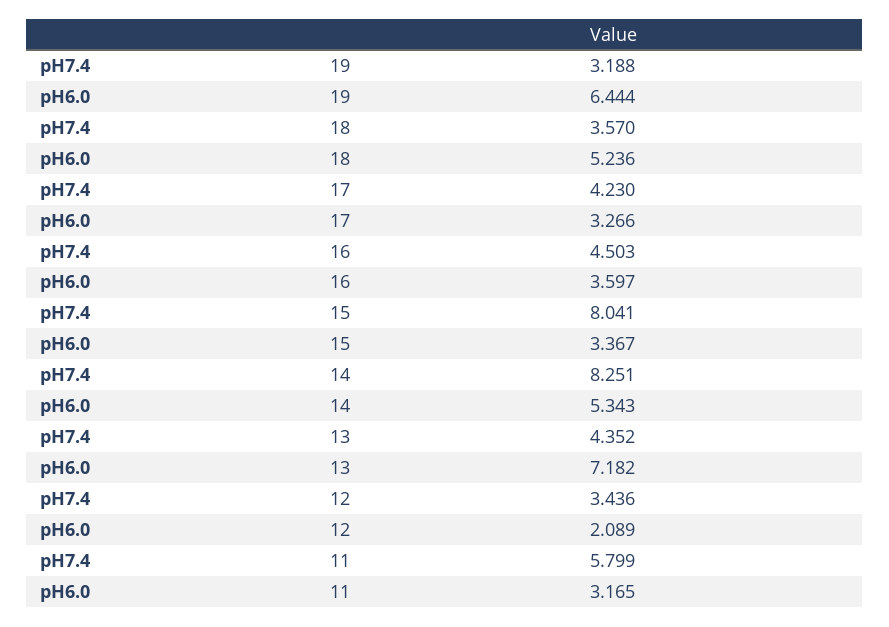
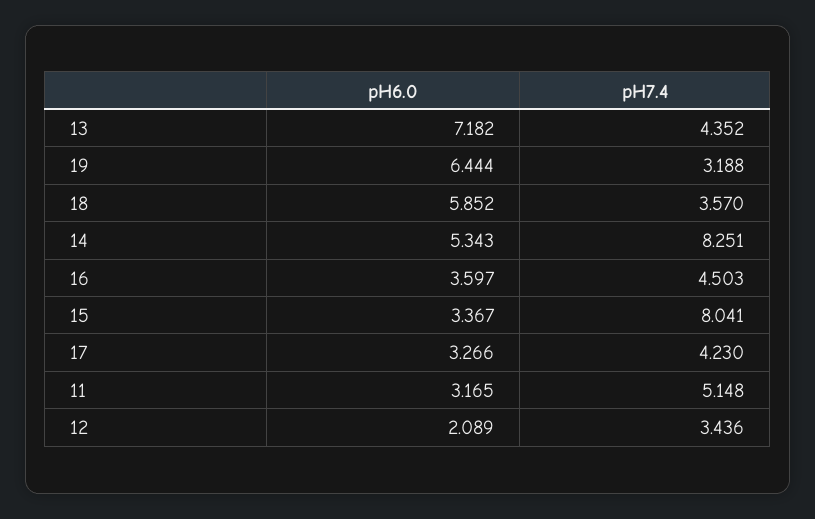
  {
    "pH7.4": {
      "19": 3.188,
      "18": 3.57,
      "17": 4.23,
      "16": 4.503,
      "15": 8.041,
      "14": 8.251,
      "13": 4.352,
      "12": 3.436,
-     "11": 5.799
+     "11": 5.148
    },
    "pH6.0": {
      "19": 6.444,
-     "18": 5.236,
+     "18": 5.852,
      "17": 3.266,
      "16": 3.597,
      "15": 3.367,
      "14": 5.343,
      "13": 7.182,
      "12": 2.089,
      "11": 3.165
    }
  }

